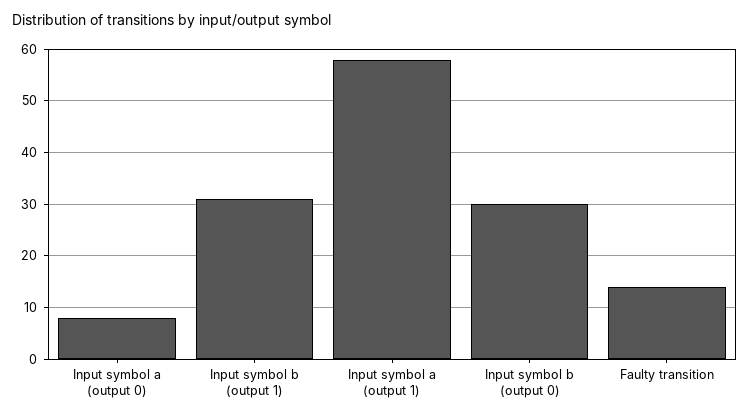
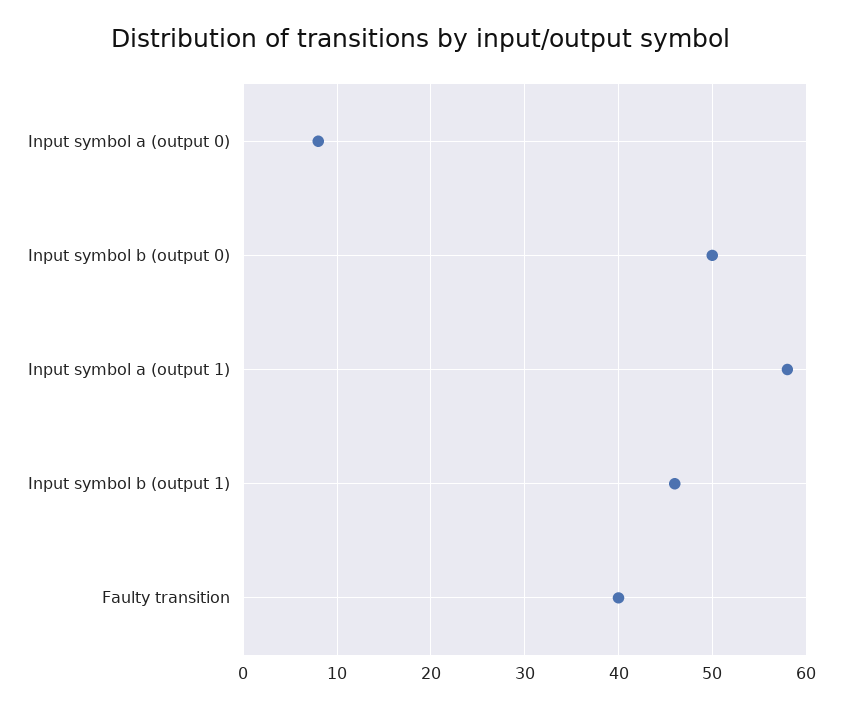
  {
    "Input symbol a (output 0)": 8,
-   "Input symbol b (output 1)": 30,
+   "Input symbol b (output 1)": 46,
    "Input symbol a (output 1)": 58,
-   "Input symbol b (output 0)": 30,
+   "Input symbol b (output 0)": 50,
-   "Faulty transition": 15
+   "Faulty transition": 40
  }

